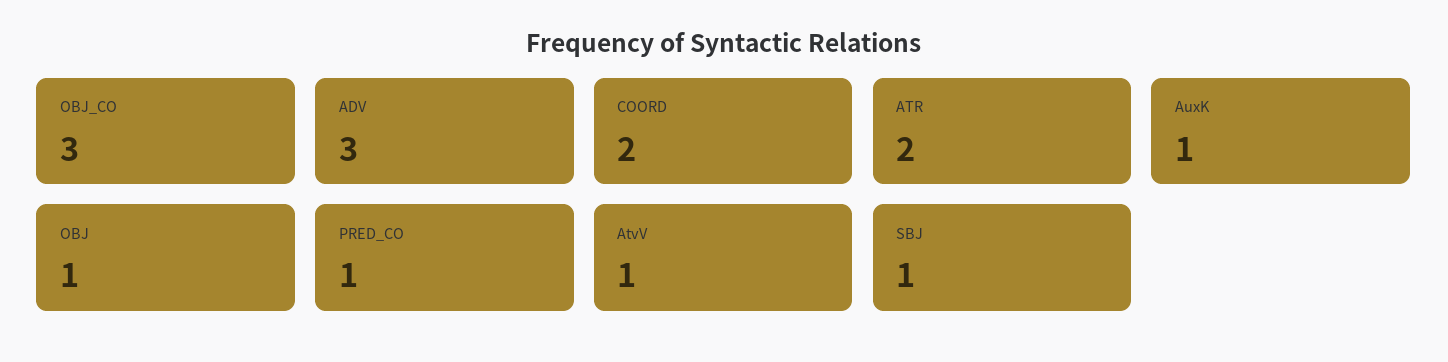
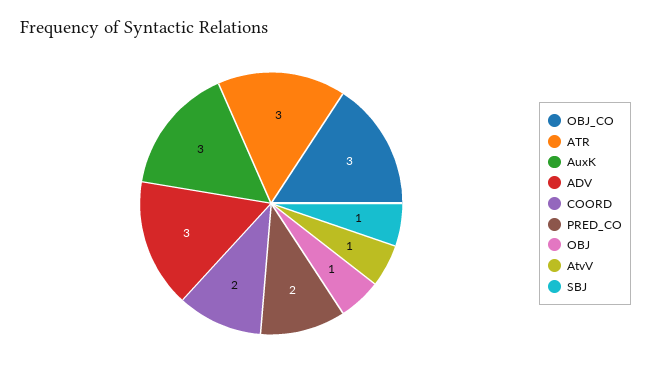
  {
    "OBJ_CO": 3,
    "ADV": 3,
    "COORD": 2,
-   "ATR": 2,
+   "ATR": 3,
-   "AuxK": 1,
+   "AuxK": 3,
    "OBJ": 1,
-   "PRED_CO": 1,
+   "PRED_CO": 2,
    "AtvV": 1,
    "SBJ": 1
  }

